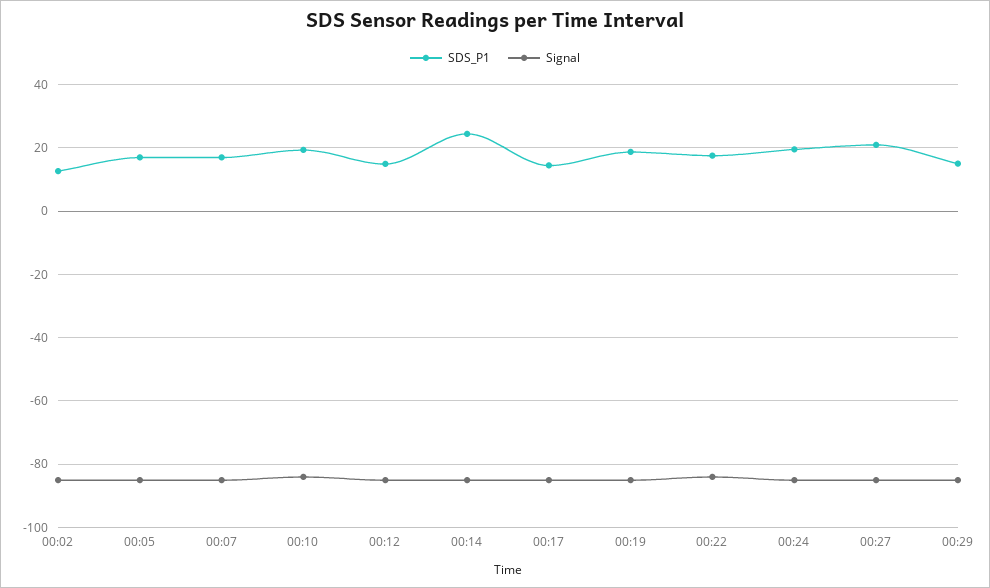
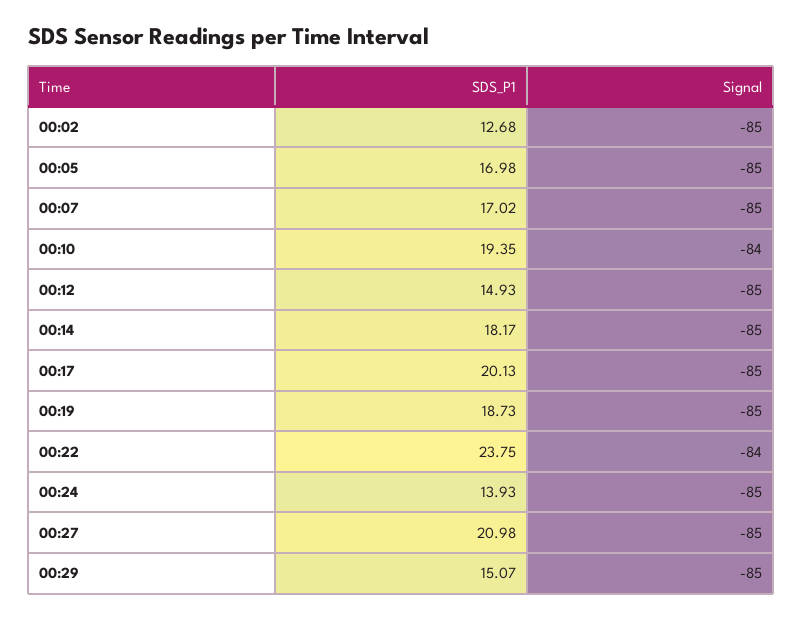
  {
    "SDS_P1": {
      "00:02": 12.68,
      "00:05": 16.98,
      "00:07": 17.02,
      "00:10": 19.35,
      "00:12": 14.93,
-     "00:14": 24,
+     "00:14": 18.17,
-     "00:17": 14,
+     "00:17": 20.13,
      "00:19": 18.73,
-     "00:22": 18,
+     "00:22": 23.75,
-     "00:24": 20,
+     "00:24": 13.93,
      "00:27": 20.98,
      "00:29": 15.07
    },
    "Signal": {
      "00:02": -85,
      "00:05": -85,
      "00:07": -85,
      "00:10": -84,
      "00:12": -85,
      "00:14": -85,
      "00:17": -85,
      "00:19": -85,
      "00:22": -84,
      "00:24": -85,
      "00:27": -85,
      "00:29": -85
    }
  }

